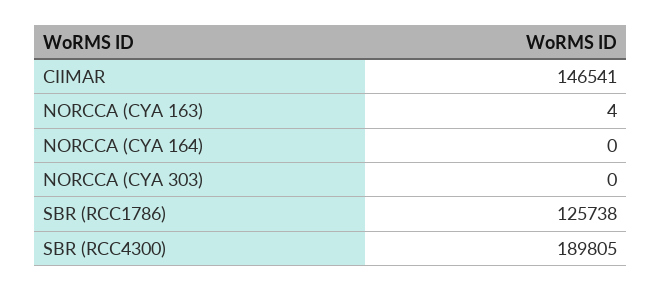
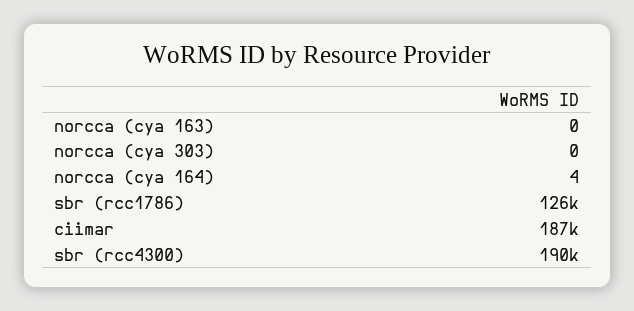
  {
-   "CIIMAR": 146541,
+   "CIIMAR": 187000,
-   "NORCCA (CYA 163)": 4,
+   "NORCCA (CYA 163)": 0,
-   "NORCCA (CYA 164)": 0,
+   "NORCCA (CYA 164)": 4,
    "NORCCA (CYA 303)": 0,
    "SBR (RCC1786)": 125738,
    "SBR (RCC4300)": 189805
  }

